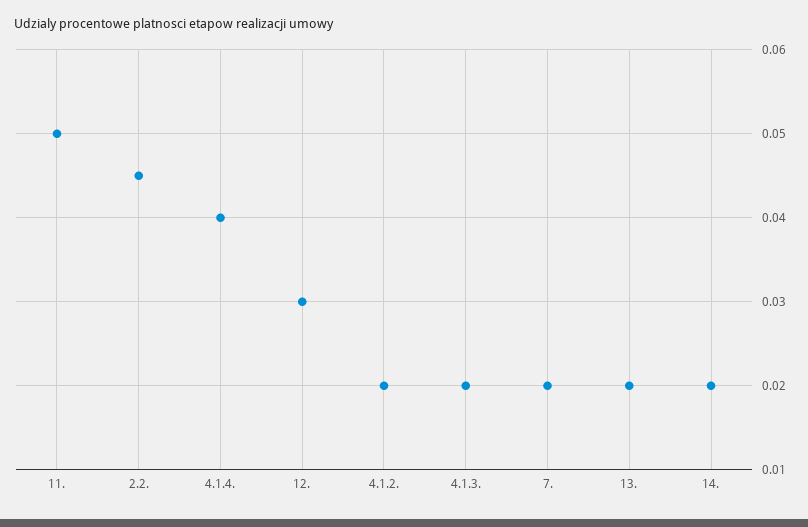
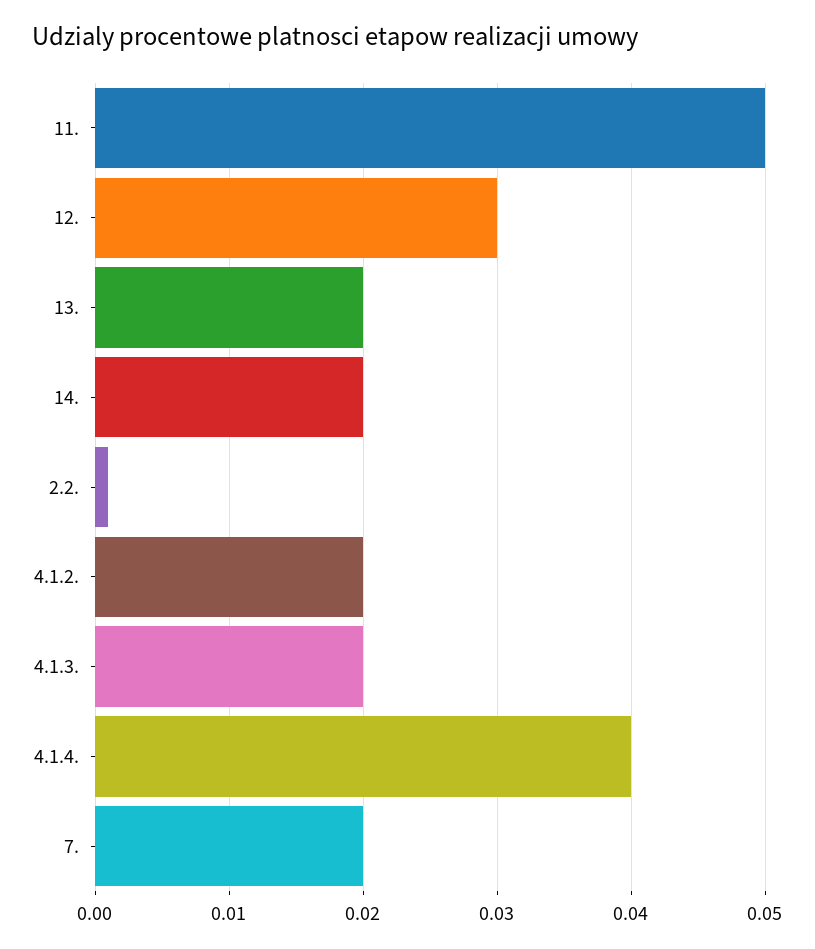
  {
    "11.": 0.05,
-   "2.2.": 0.045,
+   "2.2.": 0.001,
    "4.1.4.": 0.04,
    "12.": 0.03,
    "4.1.2.": 0.02,
    "4.1.3.": 0.02,
    "7.": 0.02,
    "13.": 0.02,
    "14.": 0.02
  }

